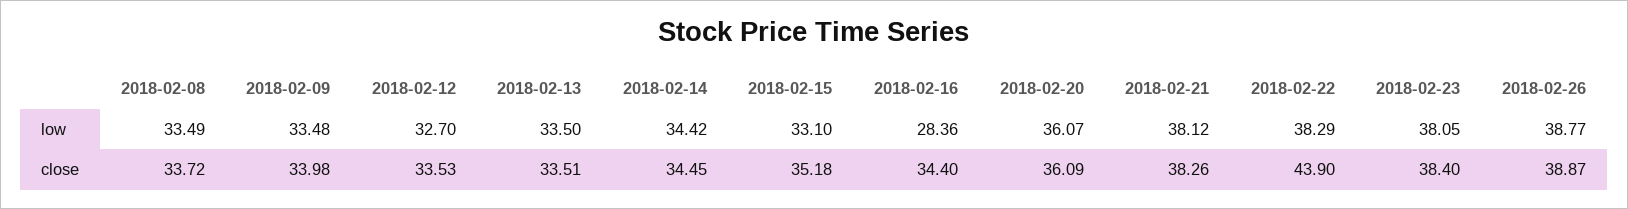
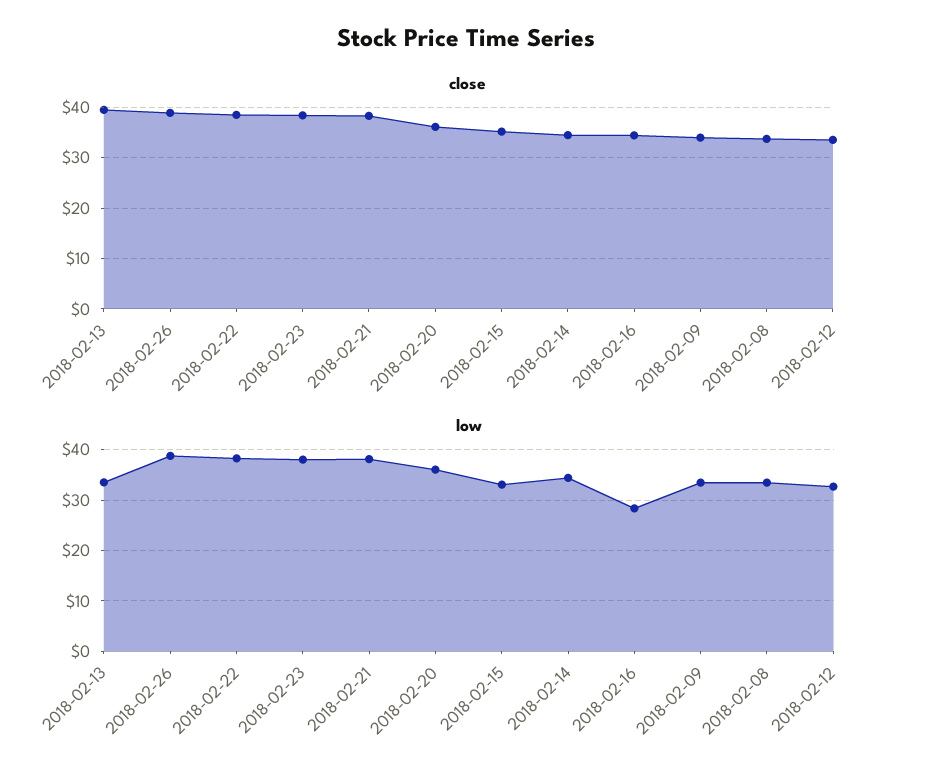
  {
    "low": {
      "2018-02-08": 33.49,
      "2018-02-09": 33.48,
      "2018-02-12": 32.7,
      "2018-02-13": 33.5,
      "2018-02-14": 34.42,
      "2018-02-15": 33.1,
      "2018-02-16": 28.36,
      "2018-02-20": 36.07,
      "2018-02-21": 38.12,
      "2018-02-22": 38.29,
      "2018-02-23": 38.05,
      "2018-02-26": 38.77
    },
    "close": {
      "2018-02-08": 33.72,
      "2018-02-09": 33.98,
      "2018-02-12": 33.53,
-     "2018-02-13": 33.51,
+     "2018-02-13": 40,
      "2018-02-14": 34.45,
      "2018-02-15": 35.18,
      "2018-02-16": 34.4,
      "2018-02-20": 36.09,
      "2018-02-21": 38.26,
-     "2018-02-22": 43.9,
+     "2018-02-22": 38,
      "2018-02-23": 38.4,
      "2018-02-26": 38.87
    }
  }

